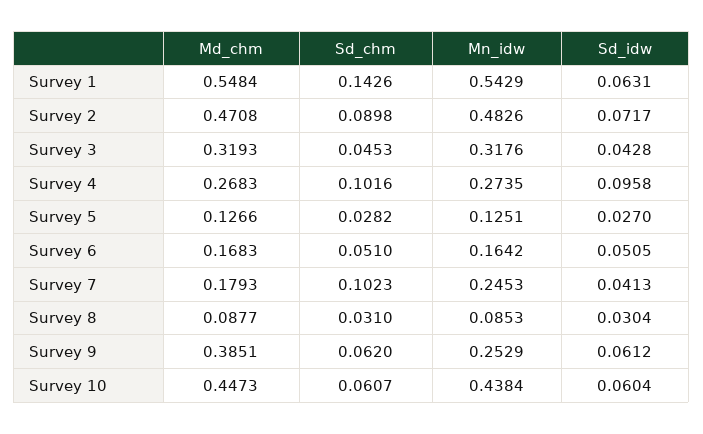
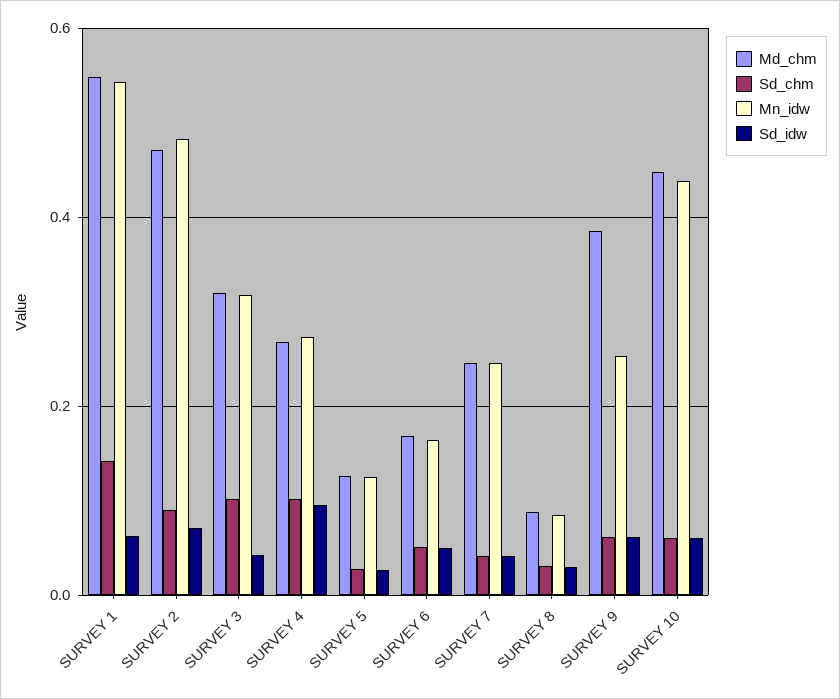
  {
    "Md_chm": {
      "Survey 1": 0.5484,
      "Survey 2": 0.4708,
      "Survey 3": 0.3193,
      "Survey 4": 0.2683,
      "Survey 5": 0.1266,
      "Survey 6": 0.1683,
-     "Survey 7": 0.1793,
+     "Survey 7": 0.24,
      "Survey 8": 0.0877,
      "Survey 9": 0.3851,
      "Survey 10": 0.4473
    },
    "Sd_chm": {
      "Survey 1": 0.1426,
      "Survey 2": 0.0898,
-     "Survey 3": 0.0453,
+     "Survey 3": 0.1,
      "Survey 4": 0.1016,
      "Survey 5": 0.0282,
      "Survey 6": 0.051,
-     "Survey 7": 0.1023,
+     "Survey 7": 0.04,
      "Survey 8": 0.031,
      "Survey 9": 0.062,
      "Survey 10": 0.0607
    },
    "Mn_idw": {
      "Survey 1": 0.5429,
      "Survey 2": 0.4826,
      "Survey 3": 0.3176,
      "Survey 4": 0.2735,
      "Survey 5": 0.1251,
      "Survey 6": 0.1642,
      "Survey 7": 0.2453,
      "Survey 8": 0.0853,
      "Survey 9": 0.2529,
      "Survey 10": 0.4384
    },
    "Sd_idw": {
      "Survey 1": 0.0631,
      "Survey 2": 0.0717,
      "Survey 3": 0.0428,
      "Survey 4": 0.0958,
      "Survey 5": 0.027,
      "Survey 6": 0.0505,
      "Survey 7": 0.0413,
      "Survey 8": 0.0304,
      "Survey 9": 0.0612,
      "Survey 10": 0.0604
    }
  }

